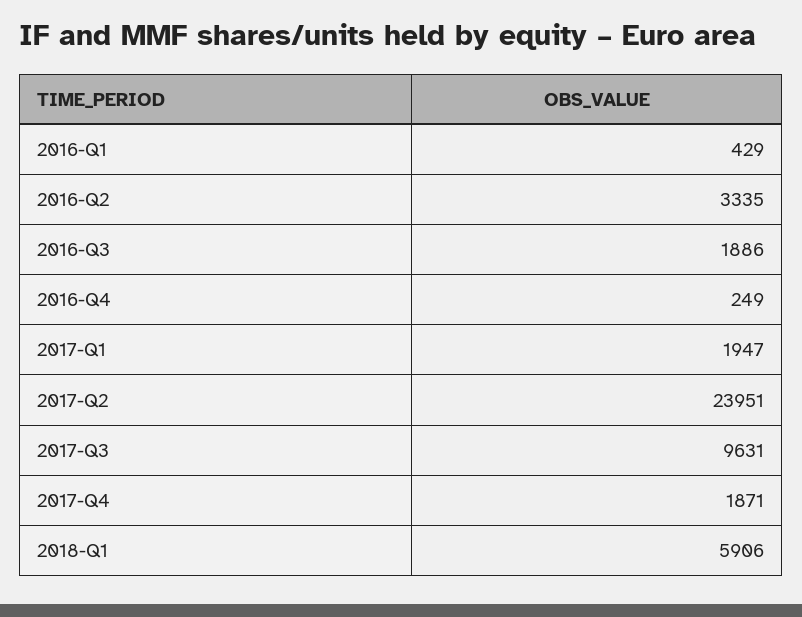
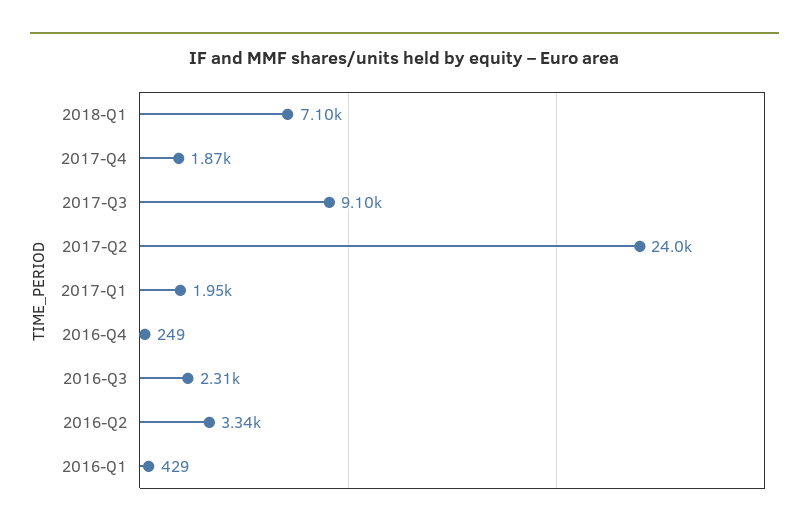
  {
    "2016-Q1": 429,
    "2016-Q2": 3335,
-   "2016-Q3": 1886,
+   "2016-Q3": 2310,
    "2016-Q4": 249,
    "2017-Q1": 1947,
    "2017-Q2": 23951,
-   "2017-Q3": 9631,
+   "2017-Q3": 9100,
    "2017-Q4": 1871,
-   "2018-Q1": 5906
+   "2018-Q1": 7100
  }

